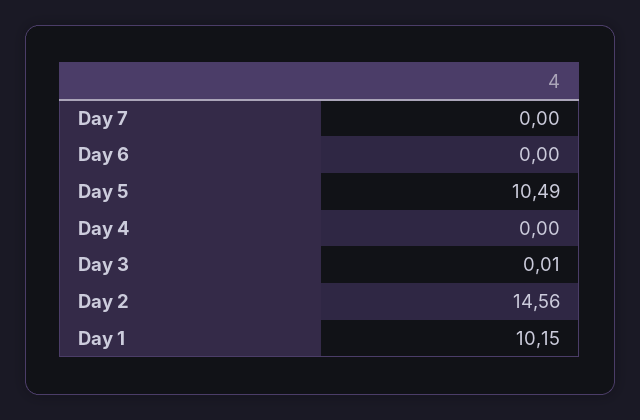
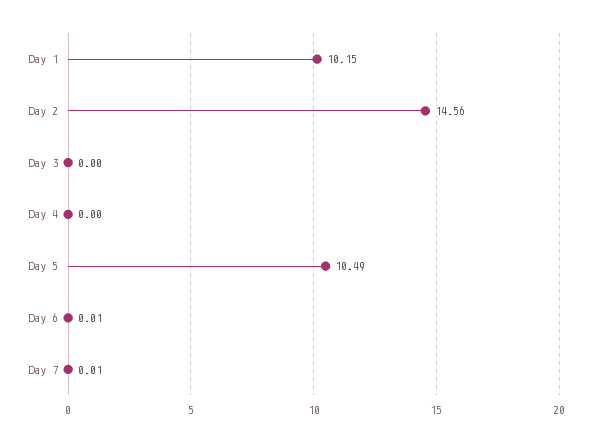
  {
-   "Day 7": 0,
+   "Day 7": 0.01,
-   "Day 6": 0,
+   "Day 6": 0.01,
    "Day 5": 10.49,
    "Day 4": 0,
-   "Day 3": 0.01,
+   "Day 3": 0,
    "Day 2": 14.56,
    "Day 1": 10.15
  }

